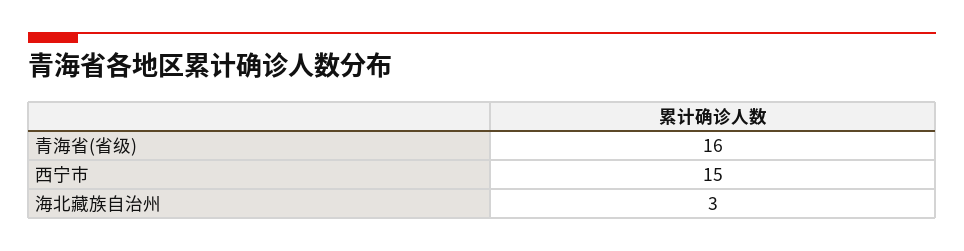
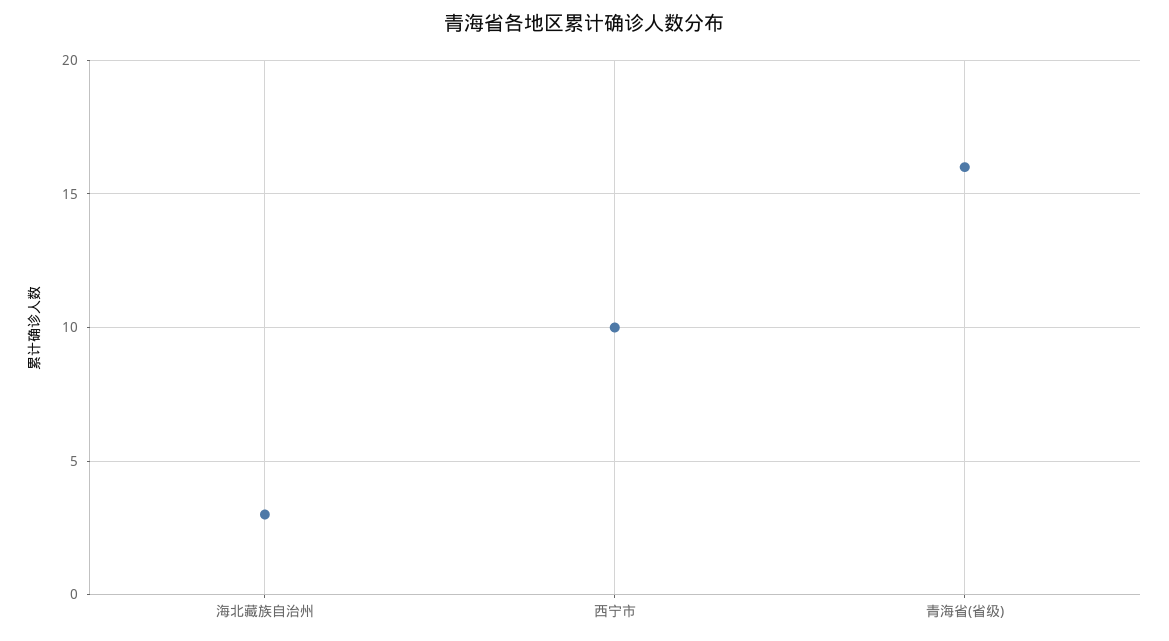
  {
    "青海省(省级)": 16,
-   "西宁市": 15,
+   "西宁市": 10,
    "海北藏族自治州": 3
  }

